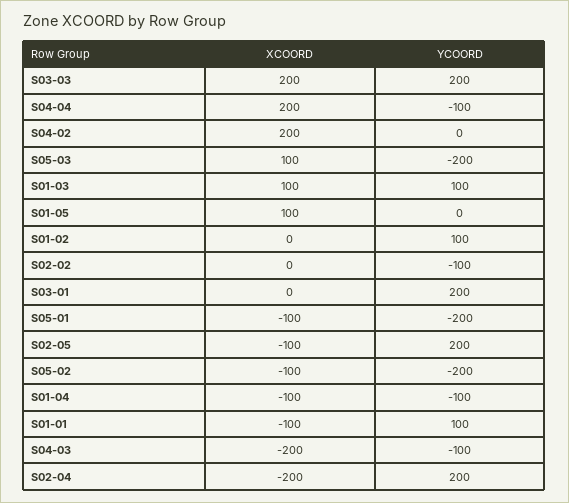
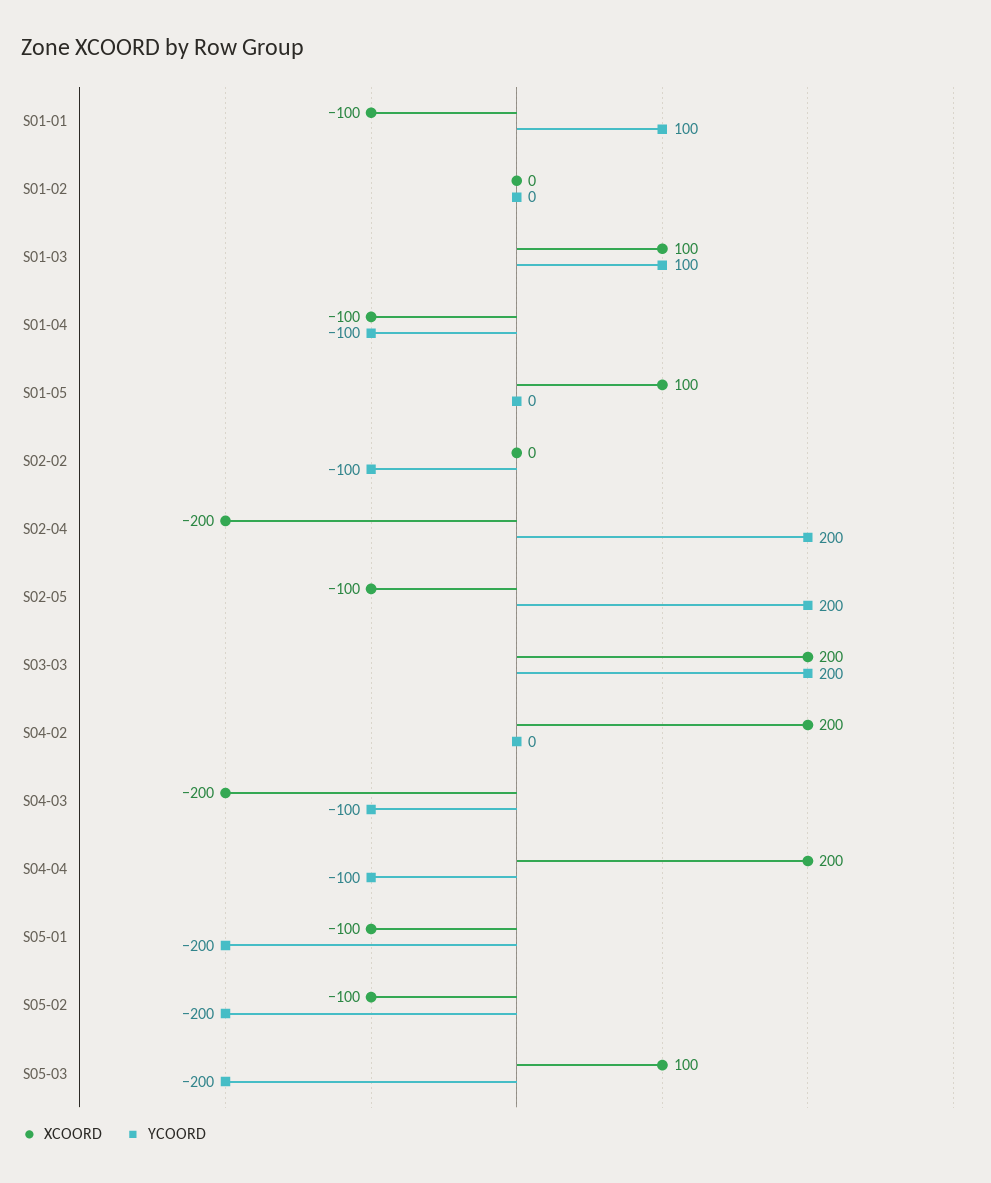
  {
    "XCOORD": {
      "S03-03": 200,
      "S04-04": 200,
      "S04-02": 200,
      "S05-03": 100,
      "S01-03": 100,
      "S01-05": 100,
      "S01-02": 0,
      "S02-02": 0,
-     "S03-01": 0,
      "S05-01": -100,
      "S02-05": -100,
      "S05-02": -100,
      "S01-04": -100,
      "S01-01": -100,
      "S04-03": -200,
      "S02-04": -200
    },
    "YCOORD": {
      "S03-03": 200,
      "S04-04": -100,
      "S04-02": 0,
      "S05-03": -200,
      "S01-03": 100,
      "S01-05": 0,
-     "S01-02": 100,
+     "S01-02": 0,
      "S02-02": -100,
-     "S03-01": 200,
      "S05-01": -200,
      "S02-05": 200,
      "S05-02": -200,
      "S01-04": -100,
      "S01-01": 100,
      "S04-03": -100,
      "S02-04": 200
    }
  }

